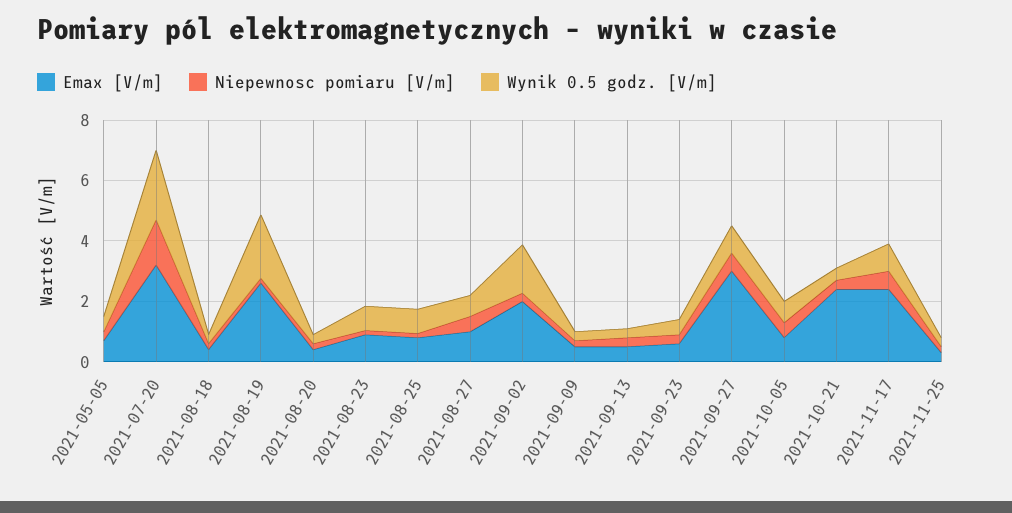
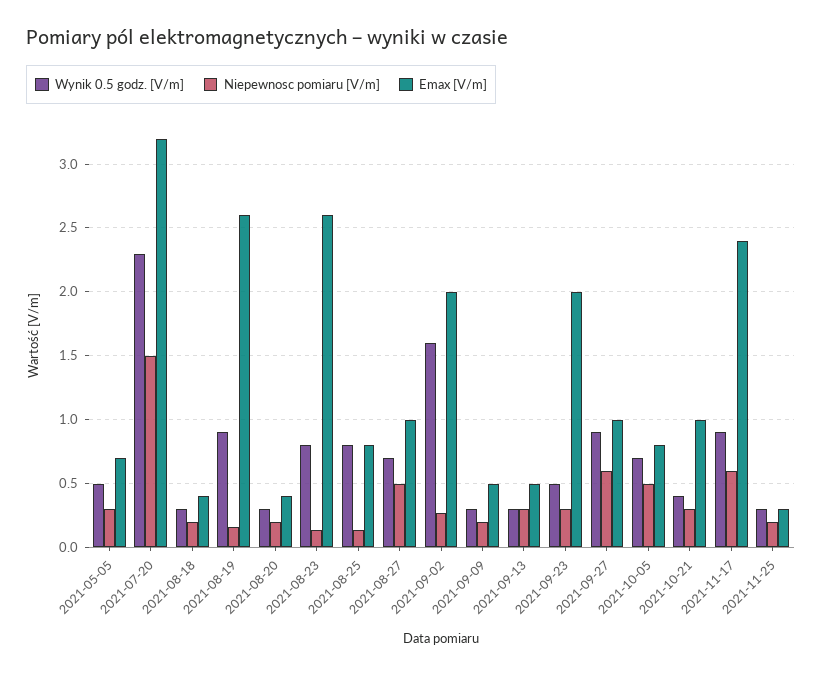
  {
    "Emax [V/m]": {
      "2021-05-05": 0.7,
      "2021-07-20": 3.2,
      "2021-08-18": 0.4,
      "2021-08-19": 2.6,
      "2021-08-20": 0.4,
-     "2021-08-23": 1,
+     "2021-08-23": 2.6,
      "2021-08-25": 0.8,
      "2021-08-27": 1,
      "2021-09-02": 2,
      "2021-09-09": 0.5,
      "2021-09-13": 0.5,
-     "2021-09-23": 0.5,
+     "2021-09-23": 2,
-     "2021-09-27": 3,
+     "2021-09-27": 1,
      "2021-10-05": 0.8,
-     "2021-10-21": 2.5,
+     "2021-10-21": 1,
      "2021-11-17": 2.4,
      "2021-11-25": 0.3
    },
    "Niepewnosc pomiaru [V/m]": {
      "2021-05-05": 0.3,
      "2021-07-20": 1.5,
      "2021-08-18": 0.2,
      "2021-08-19": 0.15,
      "2021-08-20": 0.2,
      "2021-08-23": 0.15,
      "2021-08-25": 0.15,
      "2021-08-27": 0.5,
      "2021-09-02": 0.25,
      "2021-09-09": 0.2,
      "2021-09-13": 0.3,
      "2021-09-23": 0.3,
      "2021-09-27": 0.6,
      "2021-10-05": 0.5,
      "2021-10-21": 0.3,
      "2021-11-17": 0.6,
      "2021-11-25": 0.2
    },
    "Wynik 0.5 godz. [V/m]": {
      "2021-05-05": 0.5,
      "2021-07-20": 2.3,
      "2021-08-18": 0.3,
-     "2021-08-19": 2,
+     "2021-08-19": 0.9,
      "2021-08-20": 0.3,
      "2021-08-23": 0.8,
      "2021-08-25": 0.8,
      "2021-08-27": 0.7,
      "2021-09-02": 1.6,
      "2021-09-09": 0.3,
      "2021-09-13": 0.3,
      "2021-09-23": 0.5,
      "2021-09-27": 0.9,
      "2021-10-05": 0.7,
      "2021-10-21": 0.4,
      "2021-11-17": 0.9,
      "2021-11-25": 0.3
    }
  }

